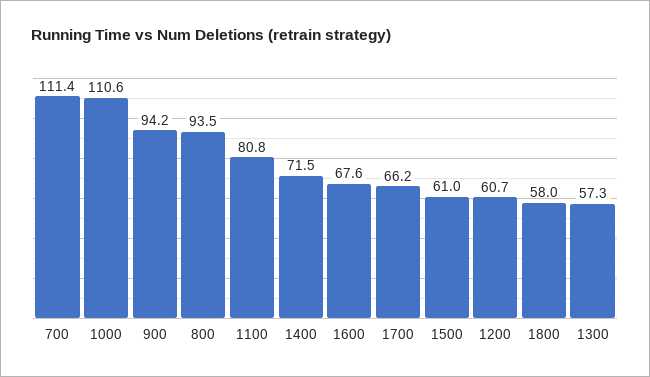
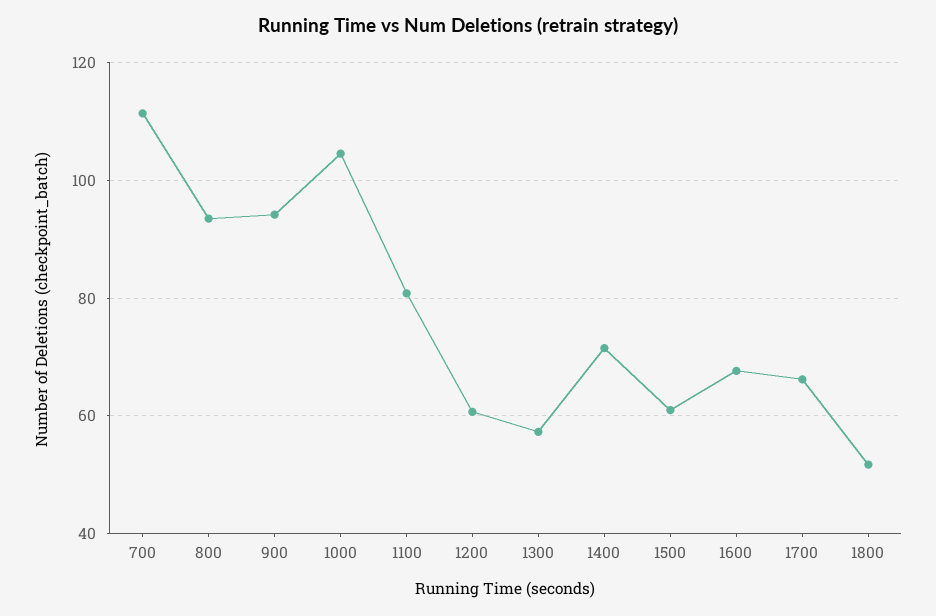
  {
    "700": 111.4,
-   "1000": 110.6,
+   "1000": 104,
    "900": 94.2,
    "800": 93.5,
    "1100": 80.8,
    "1400": 71.5,
    "1600": 67.6,
    "1700": 66.2,
    "1500": 61,
    "1200": 60.7,
-   "1800": 58,
+   "1800": 52,
    "1300": 57.3
  }

